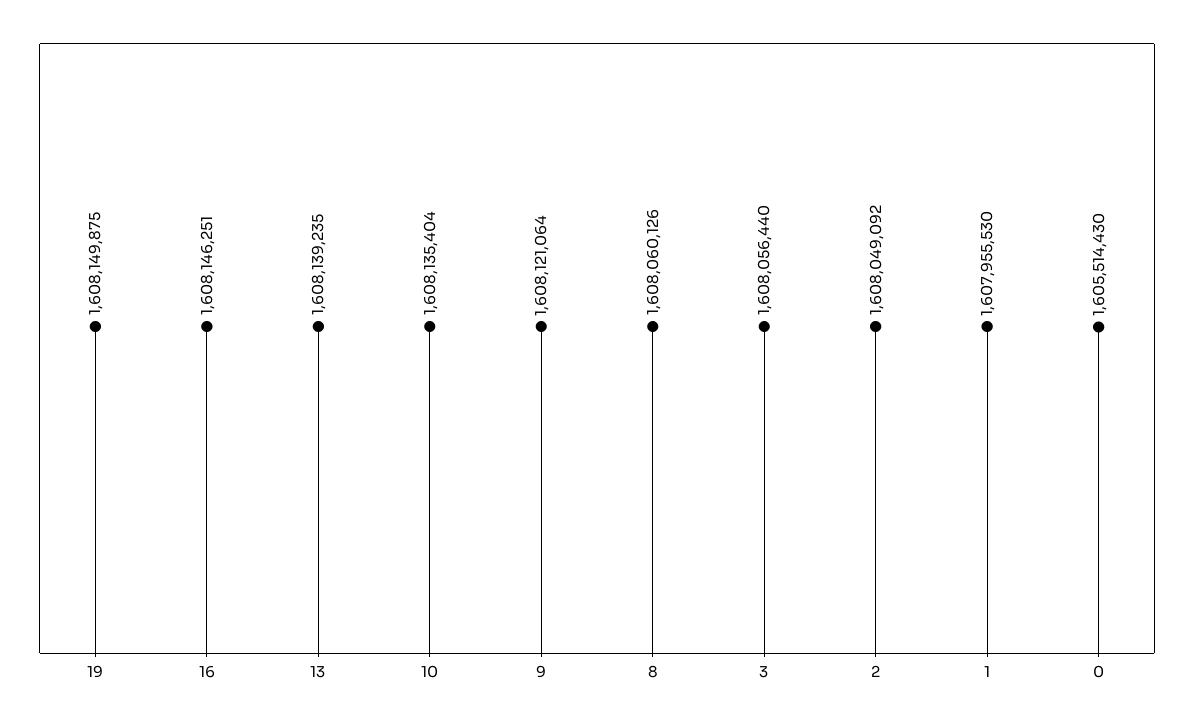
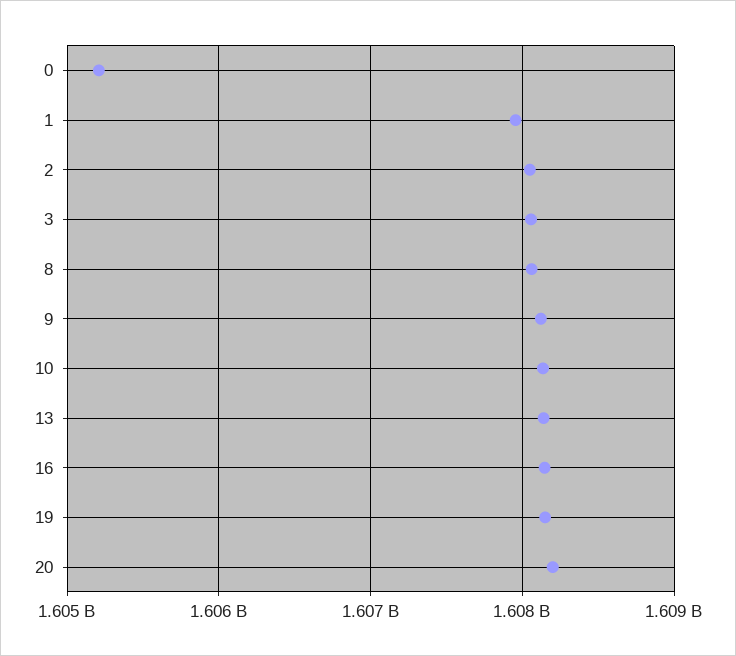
  {
    "19": 1608149875,
    "16": 1608146251,
    "13": 1608139235,
    "10": 1608135404,
    "9": 1608121064,
    "8": 1608060126,
    "3": 1608056440,
    "2": 1608049092,
    "1": 1607955530,
-   "0": 1605514430
+   "0": 1605200000,
+   "20": 1608200000
  }

